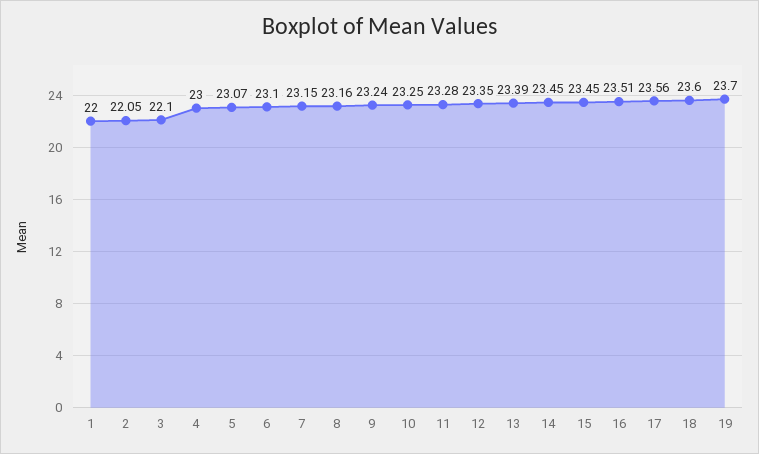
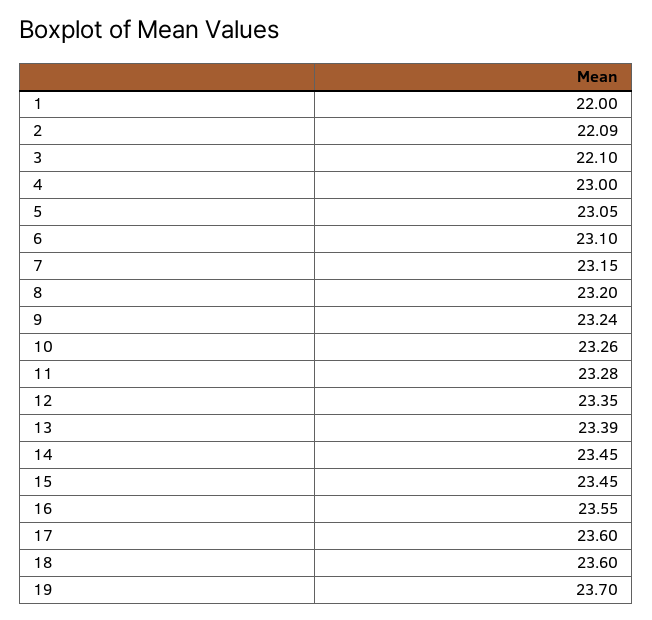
  {
    "1": 22,
-   "2": 22.05,
+   "2": 22.09,
    "3": 22.1,
    "4": 23,
-   "5": 23.07,
+   "5": 23.05,
    "6": 23.1,
    "7": 23.15,
-   "8": 23.16,
+   "8": 23.2,
    "9": 23.24,
-   "10": 23.25,
+   "10": 23.26,
    "11": 23.28,
    "12": 23.35,
    "13": 23.39,
    "14": 23.45,
    "15": 23.45,
-   "16": 23.51,
+   "16": 23.55,
-   "17": 23.56,
+   "17": 23.6,
    "18": 23.6,
    "19": 23.7
  }

